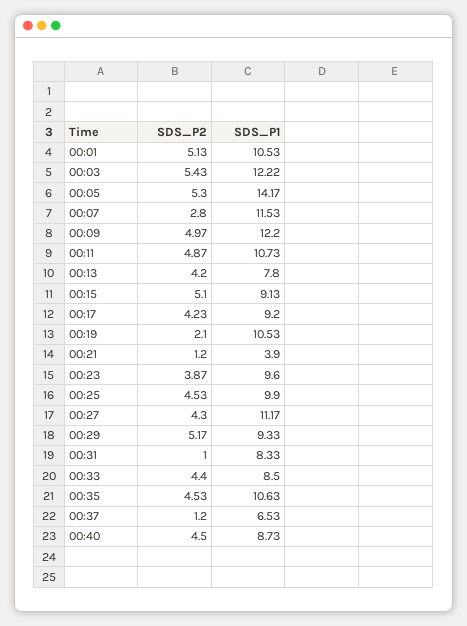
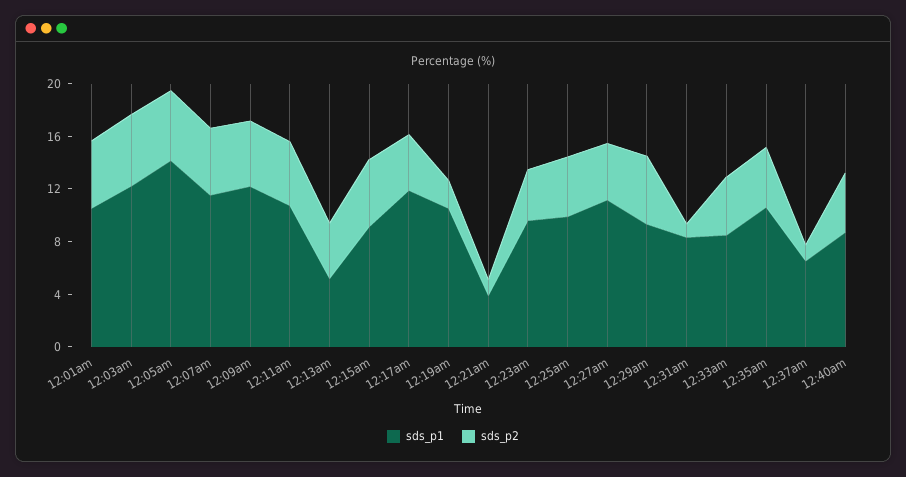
  {
    "SDS_P2": {
      "00:01": 5.13,
      "00:03": 5.43,
      "00:05": 5.3,
-     "00:07": 2.8,
+     "00:07": 5,
      "00:09": 4.97,
      "00:11": 4.87,
      "00:13": 4.2,
      "00:15": 5.1,
      "00:17": 4.23,
      "00:19": 2.1,
      "00:21": 1.2,
      "00:23": 3.87,
      "00:25": 4.53,
      "00:27": 4.3,
      "00:29": 5.17,
      "00:31": 1,
      "00:33": 4.4,
      "00:35": 4.53,
      "00:37": 1.2,
      "00:40": 4.5
    },
    "SDS_P1": {
      "00:01": 10.53,
      "00:03": 12.22,
      "00:05": 14.17,
      "00:07": 11.53,
      "00:09": 12.2,
      "00:11": 10.73,
-     "00:13": 7.8,
+     "00:13": 5,
      "00:15": 9.13,
-     "00:17": 9.2,
+     "00:17": 12,
      "00:19": 10.53,
      "00:21": 3.9,
      "00:23": 9.6,
      "00:25": 9.9,
      "00:27": 11.17,
      "00:29": 9.33,
      "00:31": 8.33,
      "00:33": 8.5,
      "00:35": 10.63,
      "00:37": 6.53,
      "00:40": 8.73
    }
  }

